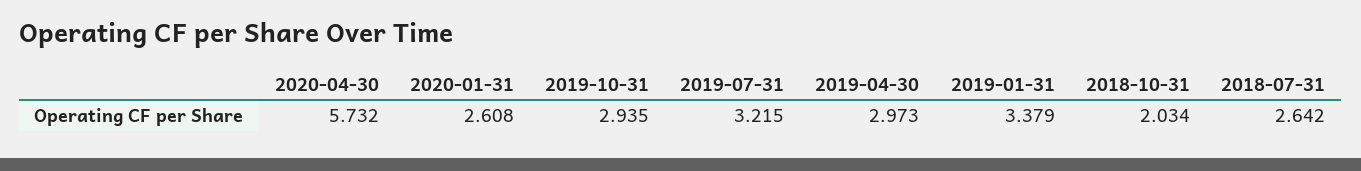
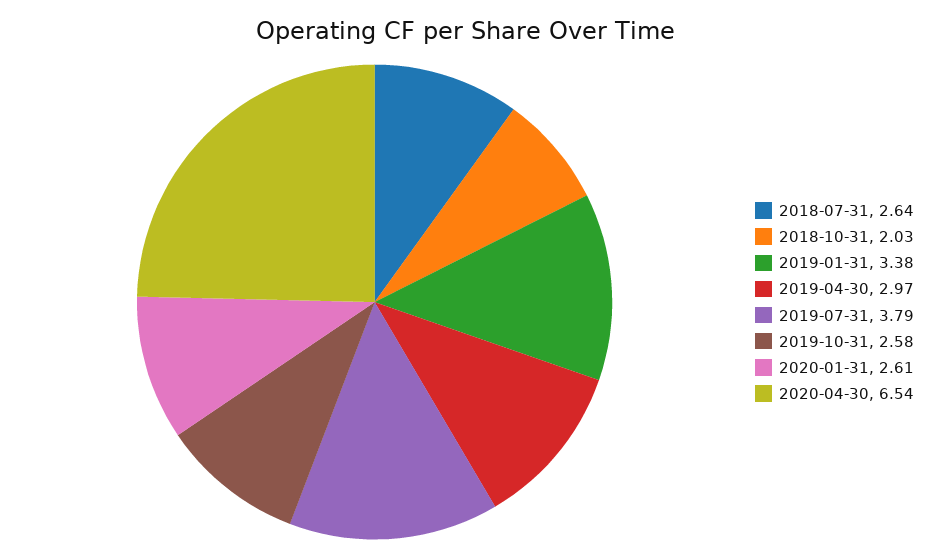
  {
-   "2020-04-30": 5.732,
+   "2020-04-30": 6.54,
    "2020-01-31": 2.608,
-   "2019-10-31": 2.935,
+   "2019-10-31": 2.58,
-   "2019-07-31": 3.215,
+   "2019-07-31": 3.79,
    "2019-04-30": 2.973,
    "2019-01-31": 3.379,
    "2018-10-31": 2.034,
    "2018-07-31": 2.642
  }

